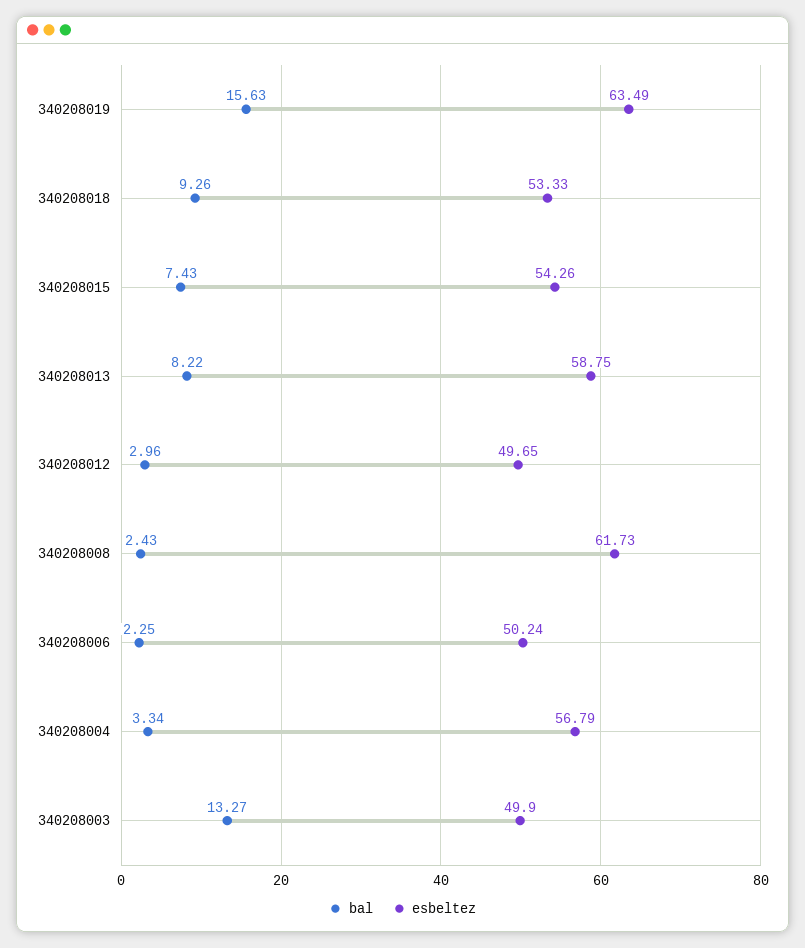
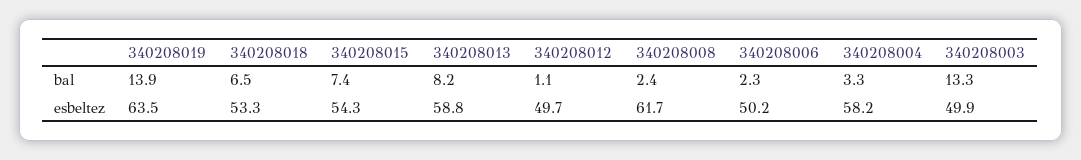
  {
    "bal": {
-     "340208019": 15.63,
+     "340208019": 13.9,
-     "340208018": 9.26,
+     "340208018": 6.5,
      "340208015": 7.43,
      "340208013": 8.22,
-     "340208012": 2.96,
+     "340208012": 1.1,
      "340208008": 2.43,
      "340208006": 2.25,
      "340208004": 3.34,
      "340208003": 13.27
    },
    "esbeltez": {
      "340208019": 63.49,
      "340208018": 53.33,
      "340208015": 54.26,
      "340208013": 58.75,
      "340208012": 49.65,
      "340208008": 61.73,
      "340208006": 50.24,
-     "340208004": 56.79,
+     "340208004": 58.2,
      "340208003": 49.9
    }
  }

